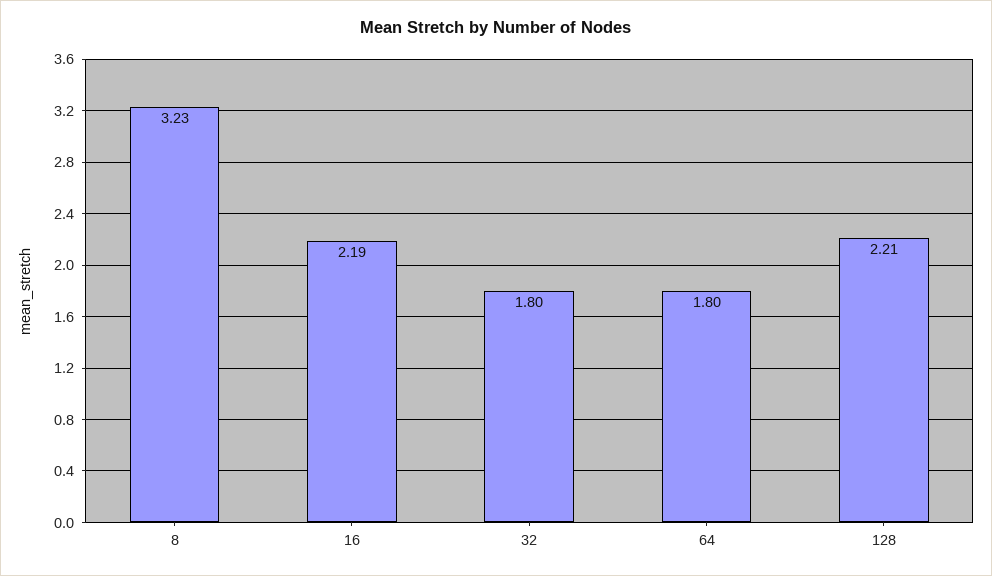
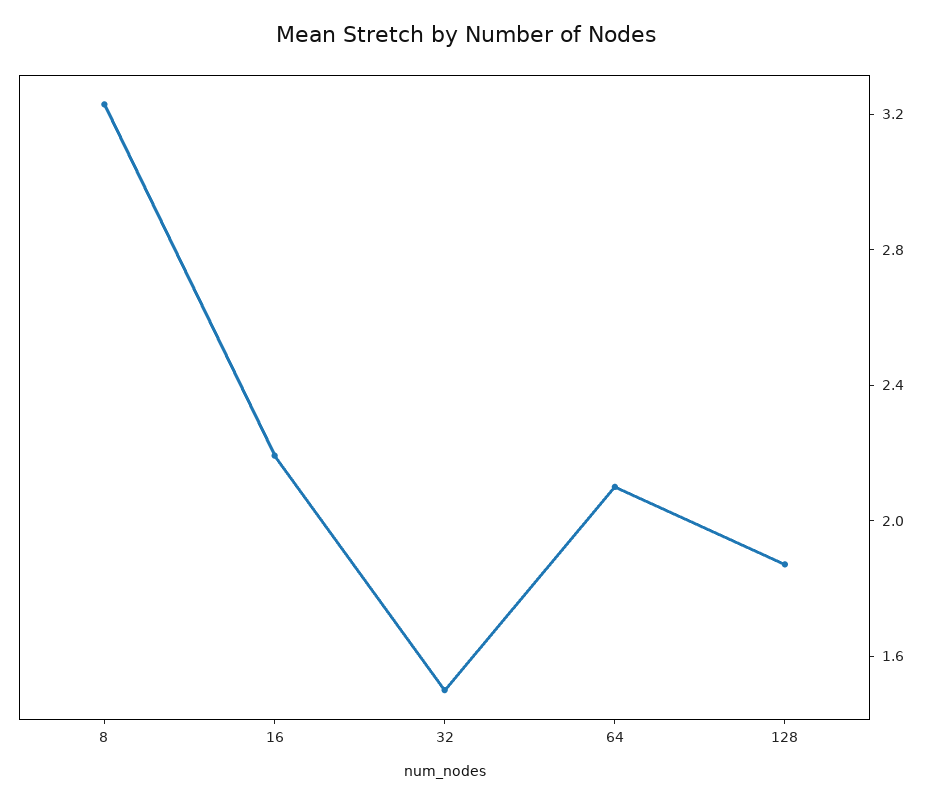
  {
    "8": 3.23,
    "16": 2.19,
-   "32": 1.8,
+   "32": 1.5,
-   "64": 1.8,
+   "64": 2.1,
-   "128": 2.21
+   "128": 1.9
  }

